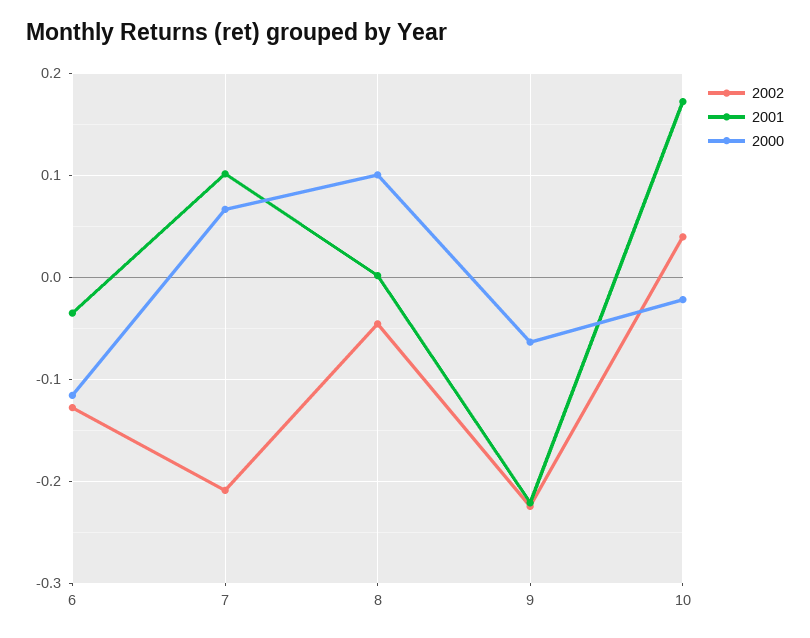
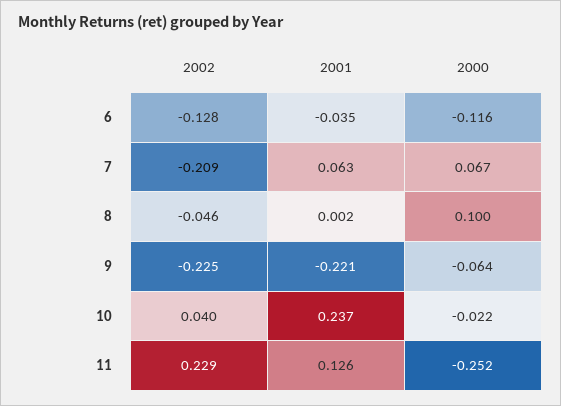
  {
    "2002": {
      "6": -0.128,
      "7": -0.209,
      "8": -0.046,
      "9": -0.225,
-     "10": 0.04
+     "10": 0.04,
+     "11": 0.229
    },
    "2001": {
      "6": -0.035,
-     "7": 0.1,
+     "7": 0.063,
      "8": 0.002,
      "9": -0.221,
-     "10": 0.17
+     "10": 0.237,
+     "11": 0.126
    },
    "2000": {
      "6": -0.116,
      "7": 0.067,
      "8": 0.1,
      "9": -0.064,
-     "10": -0.022
+     "10": -0.022,
+     "11": -0.252
    }
  }

